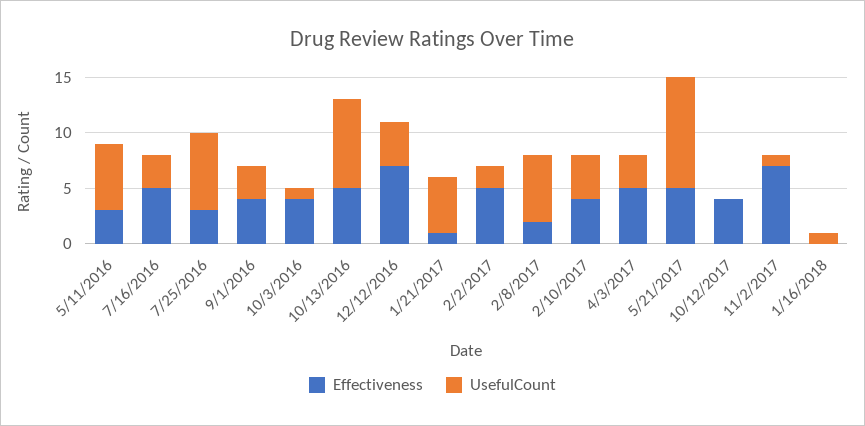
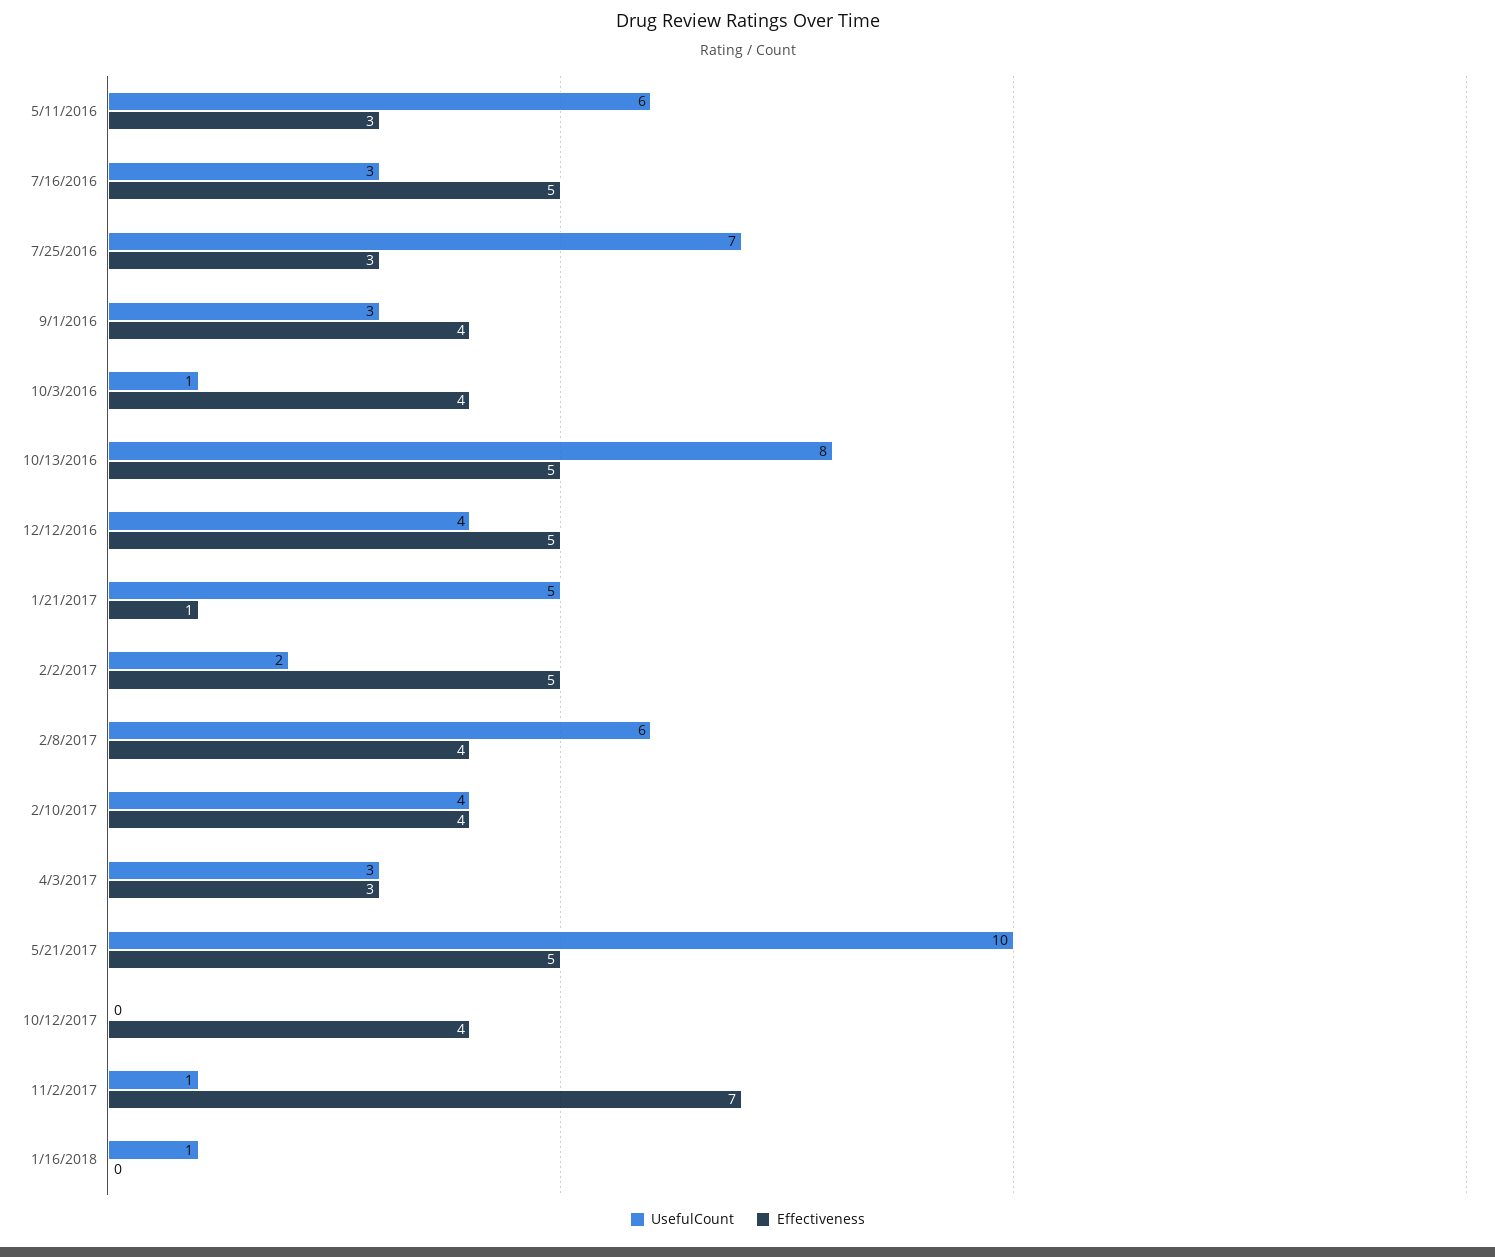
  {
    "Effectiveness": {
      "5/11/2016": 3,
      "7/16/2016": 5,
      "7/25/2016": 3,
      "9/1/2016": 4,
      "10/3/2016": 4,
      "10/13/2016": 5,
-     "12/12/2016": 7,
+     "12/12/2016": 5,
      "1/21/2017": 1,
      "2/2/2017": 5,
-     "2/8/2017": 2,
+     "2/8/2017": 4,
      "2/10/2017": 4,
-     "4/3/2017": 5,
+     "4/3/2017": 3,
      "5/21/2017": 5,
      "10/12/2017": 4,
      "11/2/2017": 7,
      "1/16/2018": 0
    },
    "UsefulCount": {
      "5/11/2016": 6,
      "7/16/2016": 3,
      "7/25/2016": 7,
      "9/1/2016": 3,
      "10/3/2016": 1,
      "10/13/2016": 8,
      "12/12/2016": 4,
      "1/21/2017": 5,
      "2/2/2017": 2,
      "2/8/2017": 6,
      "2/10/2017": 4,
      "4/3/2017": 3,
      "5/21/2017": 10,
      "10/12/2017": 0,
      "11/2/2017": 1,
      "1/16/2018": 1
    }
  }

